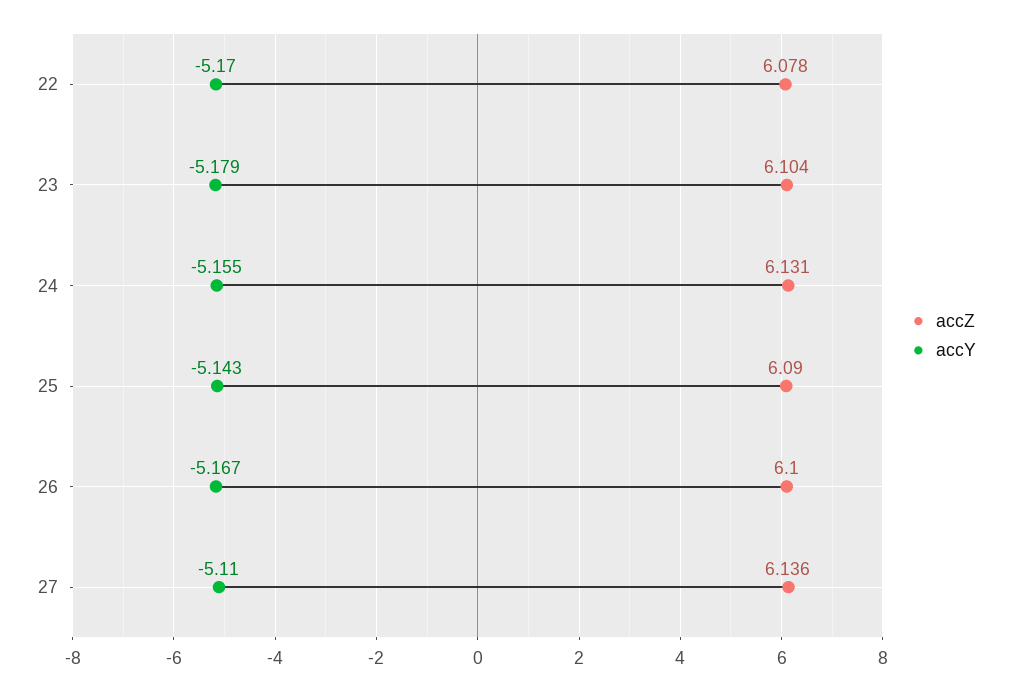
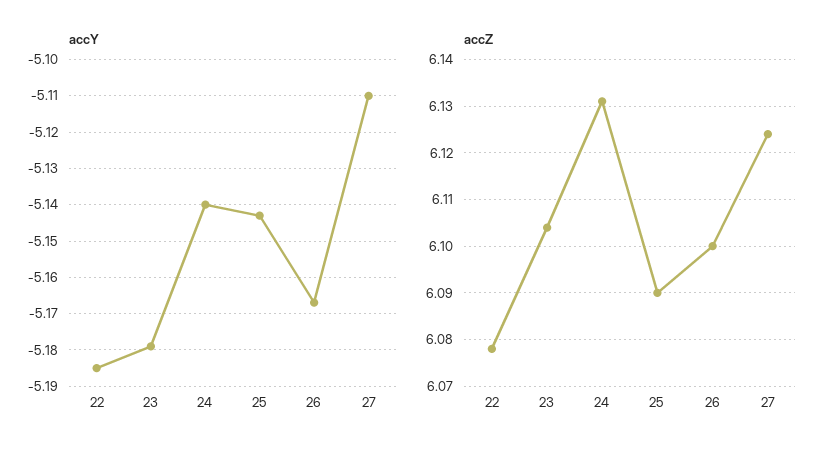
  {
    "accZ": {
      "22": 6.078,
      "23": 6.104,
      "24": 6.131,
      "25": 6.09,
      "26": 6.1,
-     "27": 6.136
+     "27": 6.125
    },
    "accY": {
-     "22": -5.17,
+     "22": -5.185,
      "23": -5.179,
-     "24": -5.155,
+     "24": -5.14,
      "25": -5.143,
      "26": -5.167,
      "27": -5.11
    }
  }

